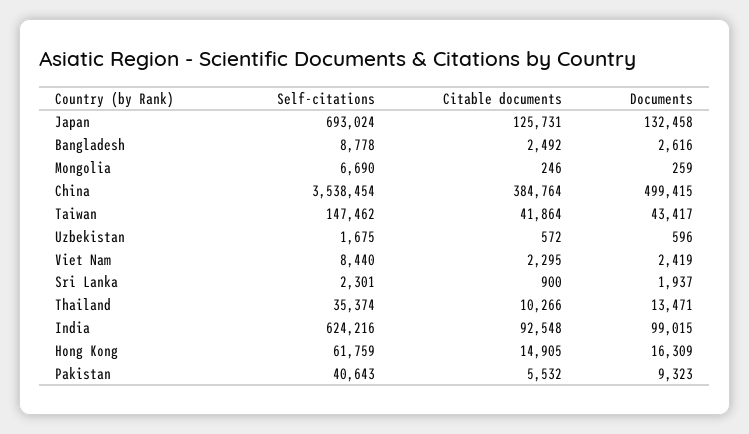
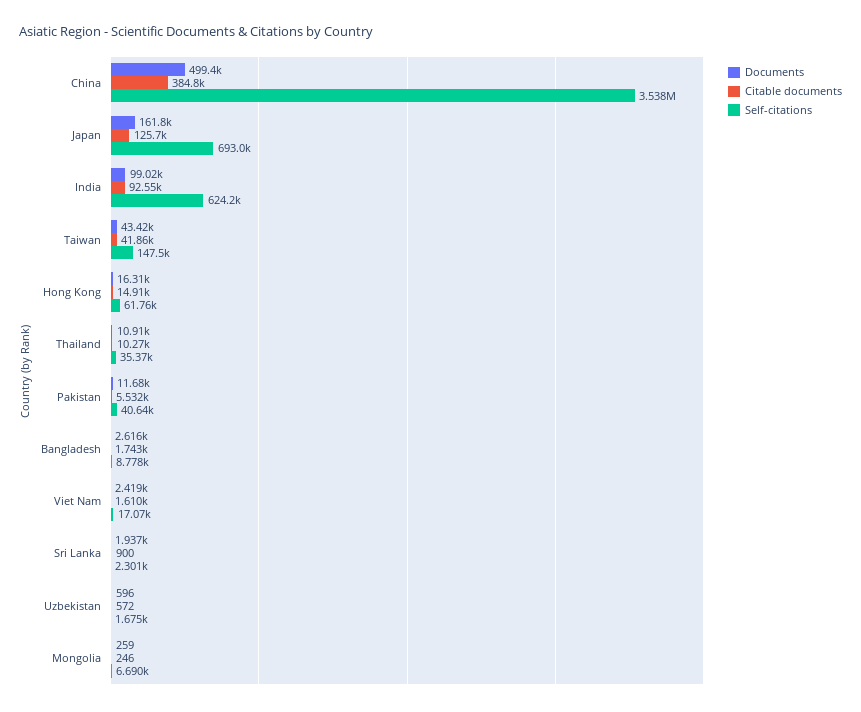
  {
    "Self-citations": {
      "Japan": 693024,
      "Bangladesh": 8778,
      "Mongolia": 6690,
      "China": 3538454,
      "Taiwan": 147462,
      "Uzbekistan": 1675,
-     "Viet Nam": 8440,
+     "Viet Nam": 17070,
      "Sri Lanka": 2301,
      "Thailand": 35374,
      "India": 624216,
      "Hong Kong": 61759,
      "Pakistan": 40643
    },
    "Citable documents": {
      "Japan": 125731,
-     "Bangladesh": 2492,
+     "Bangladesh": 1743,
      "Mongolia": 246,
      "China": 384764,
      "Taiwan": 41864,
      "Uzbekistan": 572,
-     "Viet Nam": 2295,
+     "Viet Nam": 1610,
      "Sri Lanka": 900,
      "Thailand": 10266,
      "India": 92548,
      "Hong Kong": 14905,
      "Pakistan": 5532
    },
    "Documents": {
-     "Japan": 132458,
+     "Japan": 161800,
      "Bangladesh": 2616,
      "Mongolia": 259,
      "China": 499415,
      "Taiwan": 43417,
      "Uzbekistan": 596,
      "Viet Nam": 2419,
      "Sri Lanka": 1937,
-     "Thailand": 13471,
+     "Thailand": 10910,
      "India": 99015,
      "Hong Kong": 16309,
-     "Pakistan": 9323
+     "Pakistan": 11680
    }
  }

